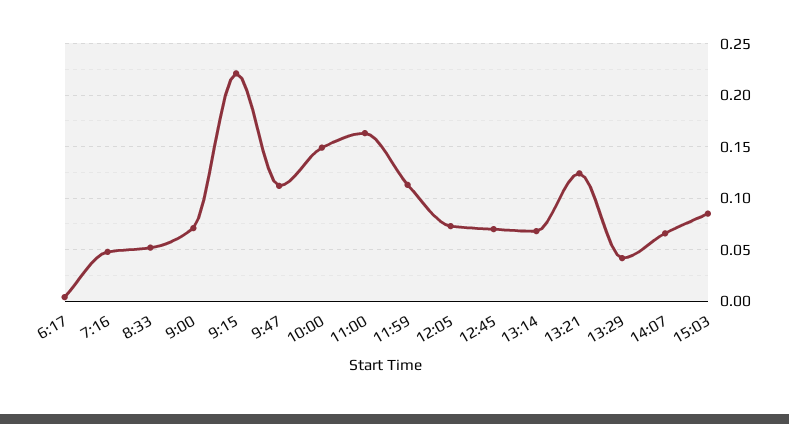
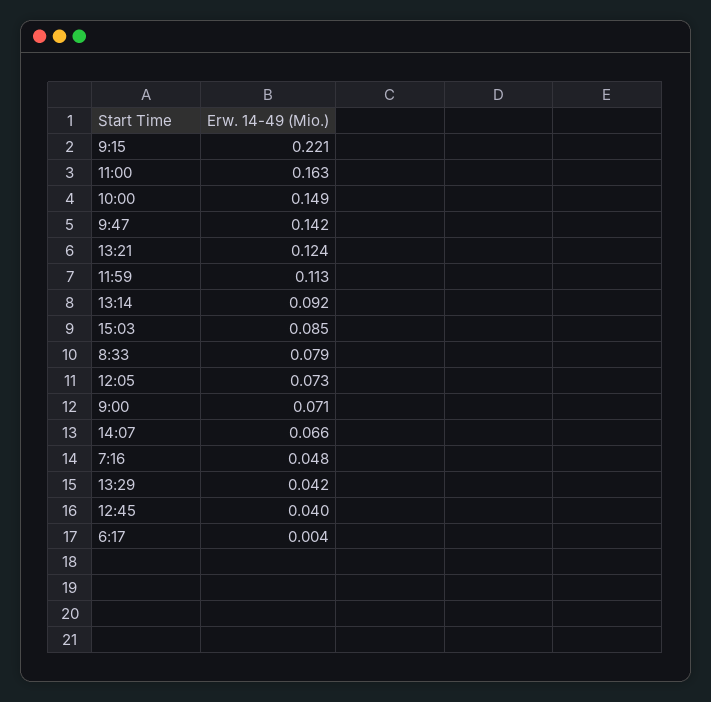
  {
    "6:17": 0.004,
    "7:16": 0.048,
-   "8:33": 0.05,
+   "8:33": 0.079,
    "9:00": 0.071,
    "9:15": 0.221,
-   "9:47": 0.11,
+   "9:47": 0.142,
    "10:00": 0.149,
    "11:00": 0.163,
    "11:59": 0.113,
    "12:05": 0.073,
-   "12:45": 0.07,
+   "12:45": 0.04,
-   "13:14": 0.07,
+   "13:14": 0.092,
    "13:21": 0.124,
    "13:29": 0.042,
    "14:07": 0.066,
    "15:03": 0.085
  }

